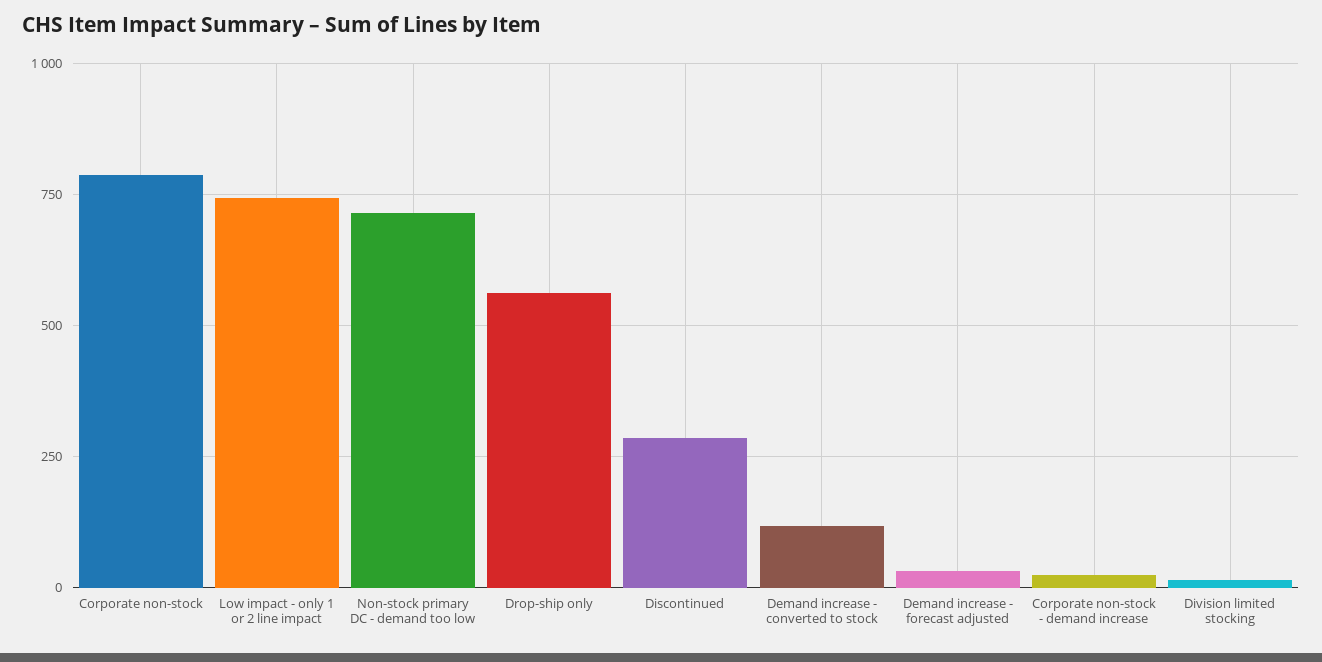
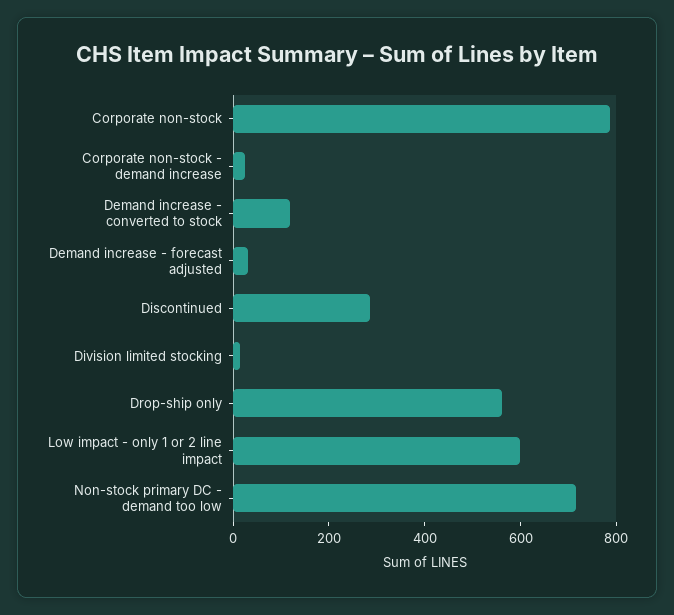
  {
    "Corporate non-stock": 775,
-   "Low impact - only 1 or 2 line impact": 750,
+   "Low impact - only 1 or 2 line impact": 600,
    "Non-stock primary DC - demand too low": 725,
    "Drop-ship only": 550,
    "Discontinued": 275,
    "Demand increase - converted to stock": 125,
    "Demand increase - forecast adjusted": 25,
    "Corporate non-stock - demand increase": 25,
    "Division limited stocking": 25
  }

